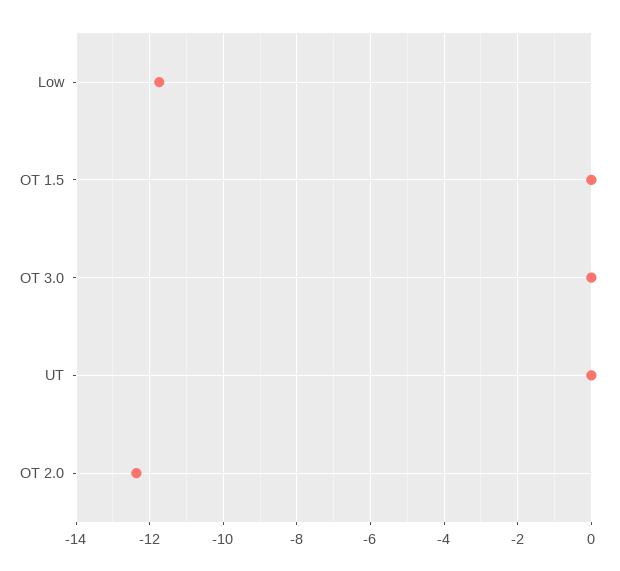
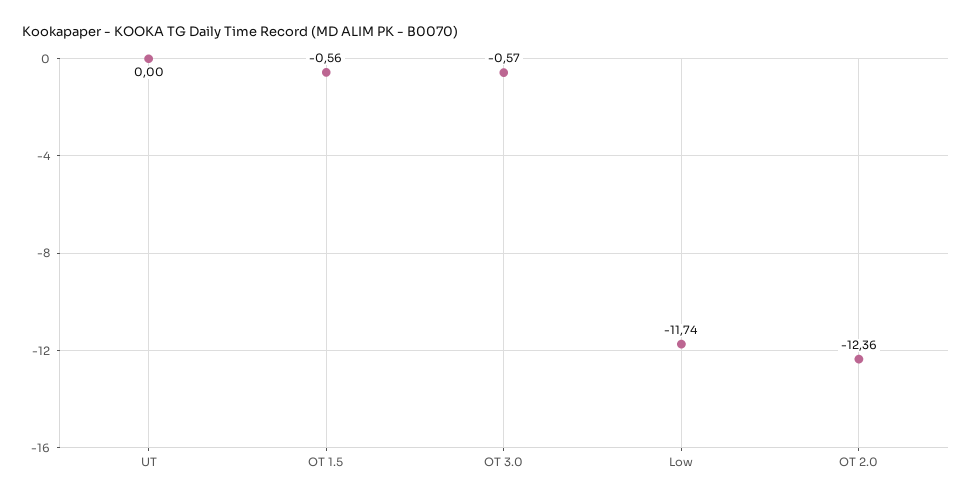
  {
    "Low": -11.74,
-   "OT 1.5": 0,
+   "OT 1.5": -0.56,
-   "OT 3.0": 0,
+   "OT 3.0": -0.57,
    "UT": 0,
    "OT 2.0": -12.36
  }

